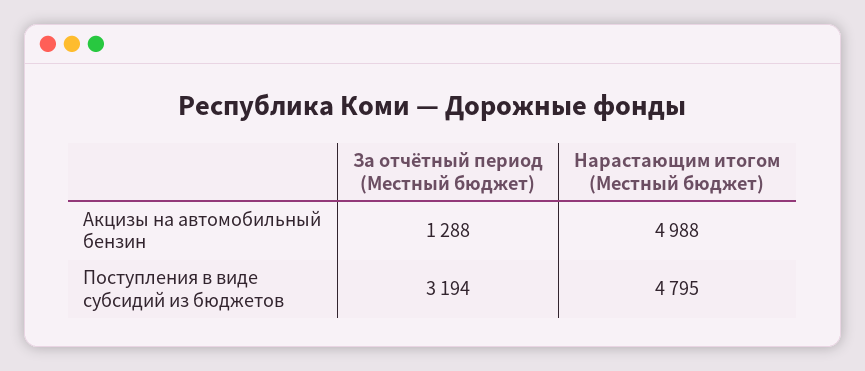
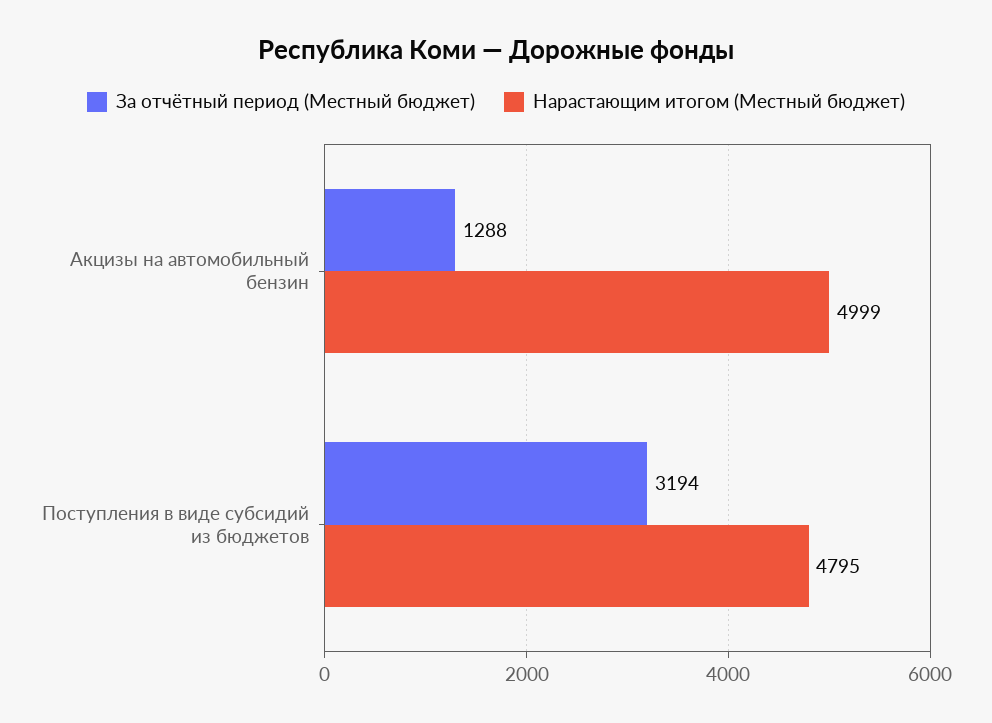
  {
    "За отчётный период (Местный бюджет)": {
      "Акцизы на автомобильный бензин": 1288,
      "Поступления в виде субсидий из бюджетов": 3194
    },
    "Нарастающим итогом (Местный бюджет)": {
-     "Акцизы на автомобильный бензин": 4988,
+     "Акцизы на автомобильный бензин": 4999,
      "Поступления в виде субсидий из бюджетов": 4795
    }
  }

